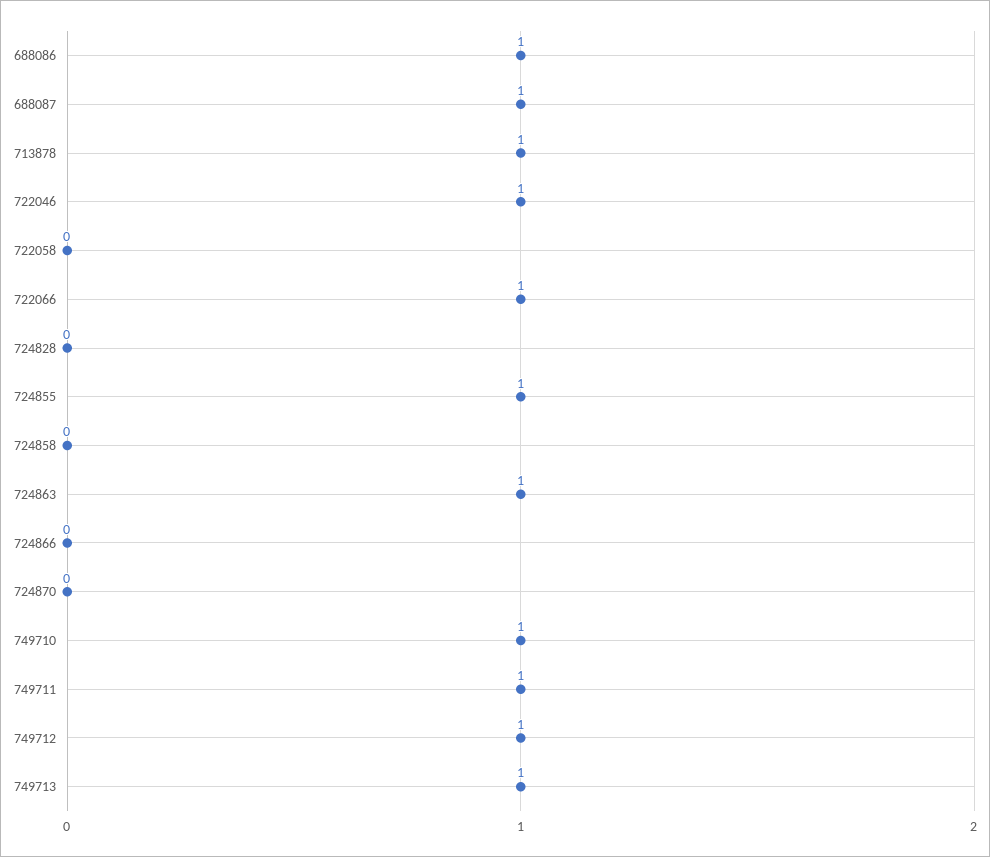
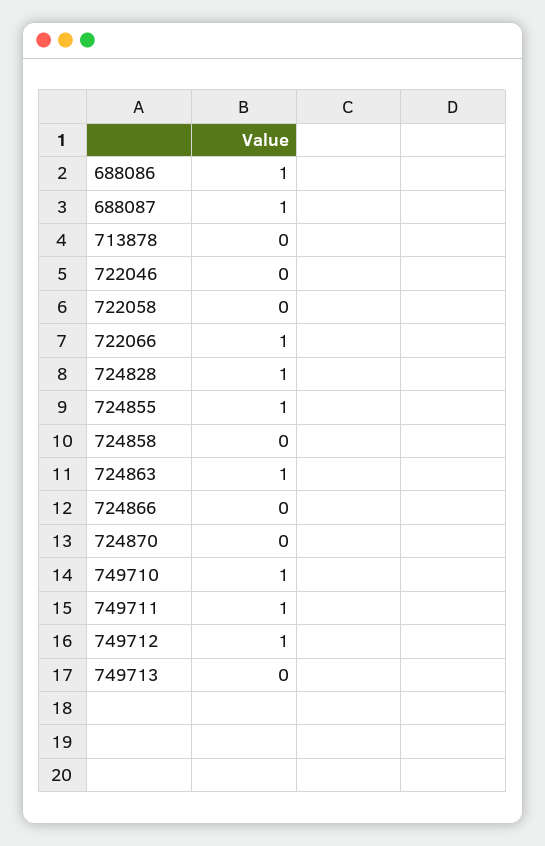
  {
    "688086": 1,
    "688087": 1,
-   "713878": 1,
+   "713878": 0,
-   "722046": 1,
+   "722046": 0,
    "722058": 0,
    "722066": 1,
-   "724828": 0,
+   "724828": 1,
    "724855": 1,
    "724858": 0,
    "724863": 1,
    "724866": 0,
    "724870": 0,
    "749710": 1,
    "749711": 1,
    "749712": 1,
-   "749713": 1
+   "749713": 0
  }

